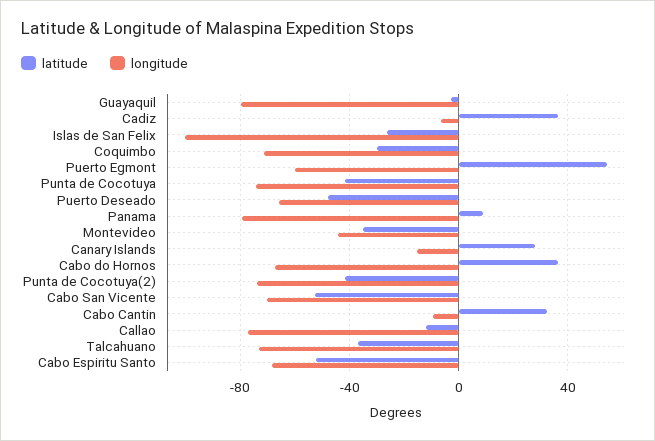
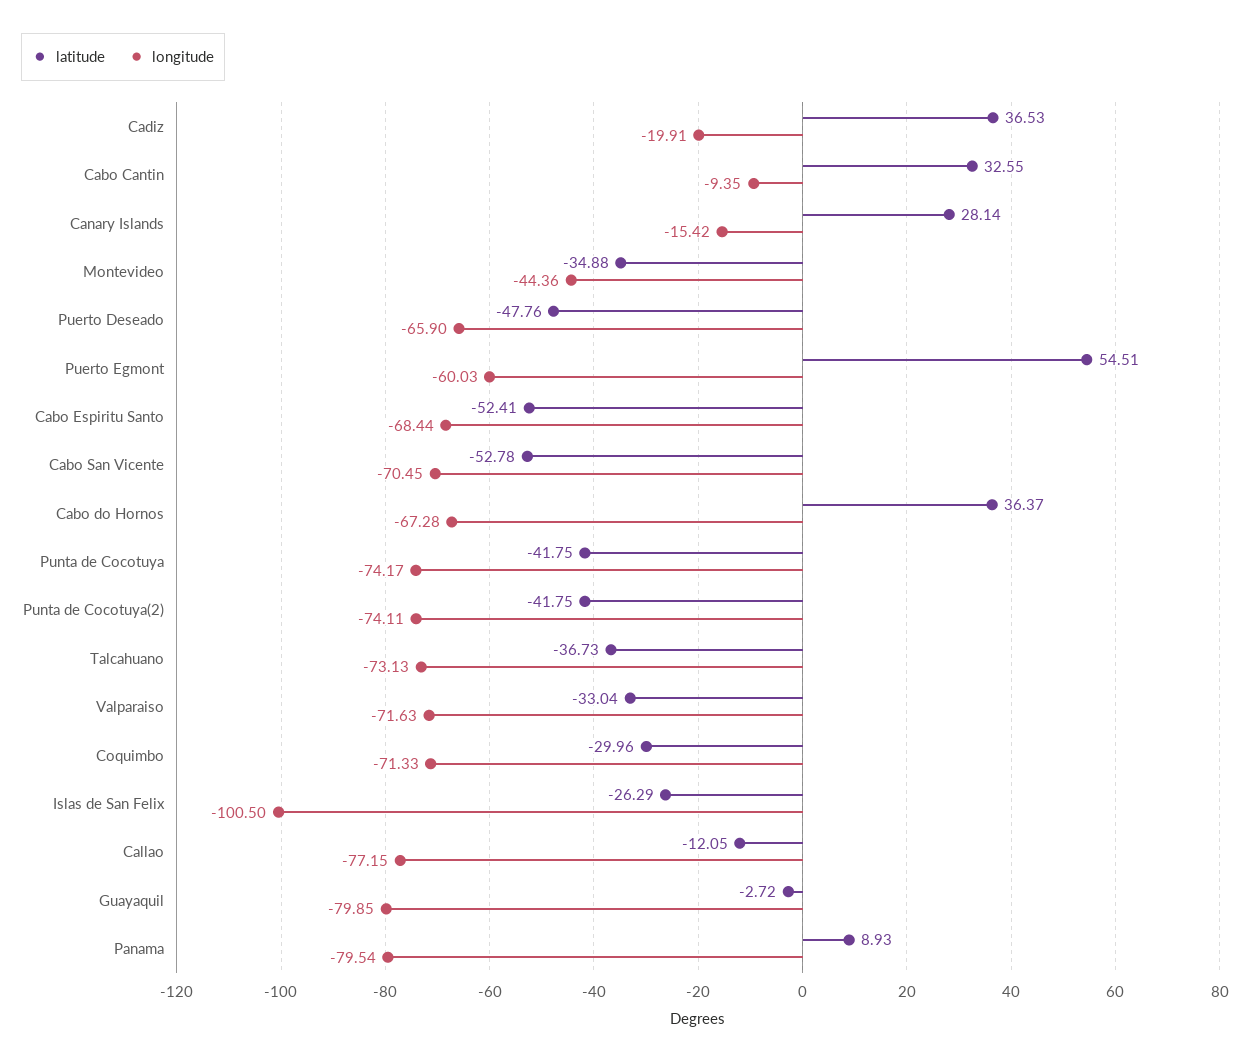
  {
    "latitude": {
      "Guayaquil": -2.72,
      "Cadiz": 36.53,
      "Islas de San Felix": -26.29,
      "Coquimbo": -29.96,
      "Puerto Egmont": 54.51,
      "Punta de Cocotuya": -41.75,
      "Puerto Deseado": -47.76,
      "Panama": 8.93,
      "Montevideo": -34.88,
      "Canary Islands": 28.14,
      "Cabo do Hornos": 36.37,
      "Punta de Cocotuya(2)": -41.75,
      "Cabo San Vicente": -52.78,
      "Cabo Cantin": 32.55,
      "Callao": -12.05,
      "Talcahuano": -36.73,
-     "Cabo Espiritu Santo": -52.41
+     "Cabo Espiritu Santo": -52.41,
+     "Valparaiso": -33.04
    },
    "longitude": {
      "Guayaquil": -79.85,
-     "Cadiz": -5,
+     "Cadiz": -19.91,
      "Islas de San Felix": -100.5,
      "Coquimbo": -71.33,
      "Puerto Egmont": -60.03,
      "Punta de Cocotuya": -74.17,
      "Puerto Deseado": -65.9,
      "Panama": -79.54,
      "Montevideo": -44.36,
      "Canary Islands": -15.42,
      "Cabo do Hornos": -67.28,
      "Punta de Cocotuya(2)": -74.11,
      "Cabo San Vicente": -70.45,
      "Cabo Cantin": -9.35,
      "Callao": -77.15,
      "Talcahuano": -73.13,
-     "Cabo Espiritu Santo": -68.44
+     "Cabo Espiritu Santo": -68.44,
+     "Valparaiso": -71.63
    }
  }

